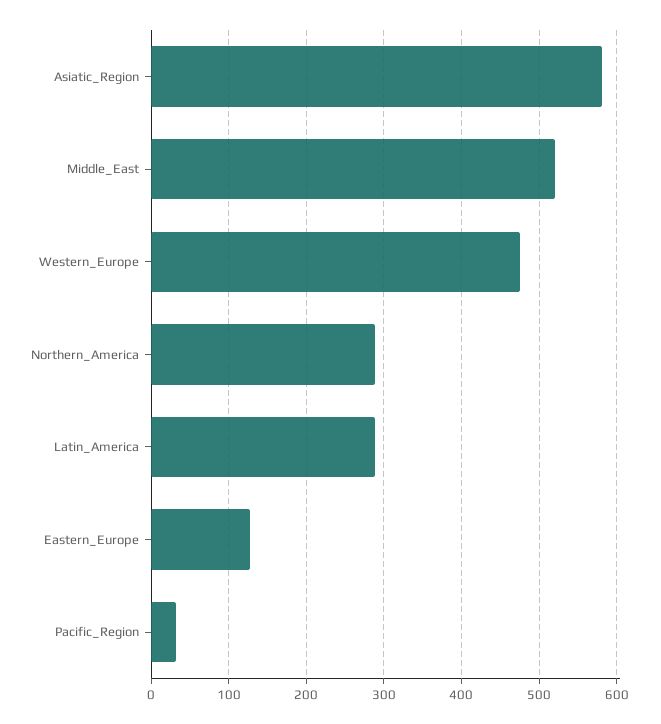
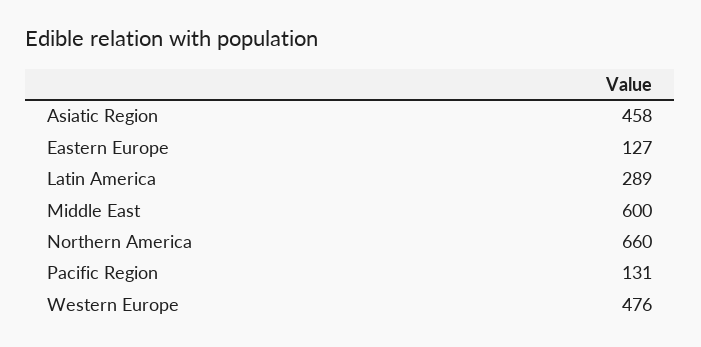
  {
-   "Asiatic_Region": 580,
+   "Asiatic_Region": 458,
-   "Middle_East": 520,
+   "Middle_East": 600,
    "Western_Europe": 476,
-   "Northern_America": 290,
+   "Northern_America": 660,
    "Latin_America": 289,
    "Eastern_Europe": 127,
-   "Pacific_Region": 30
+   "Pacific_Region": 131
  }

